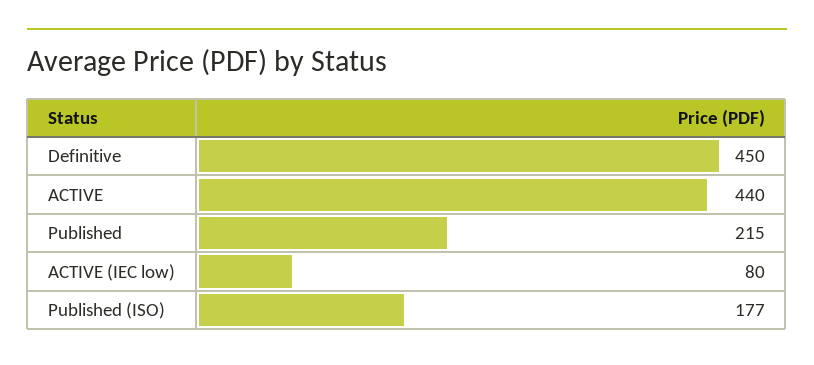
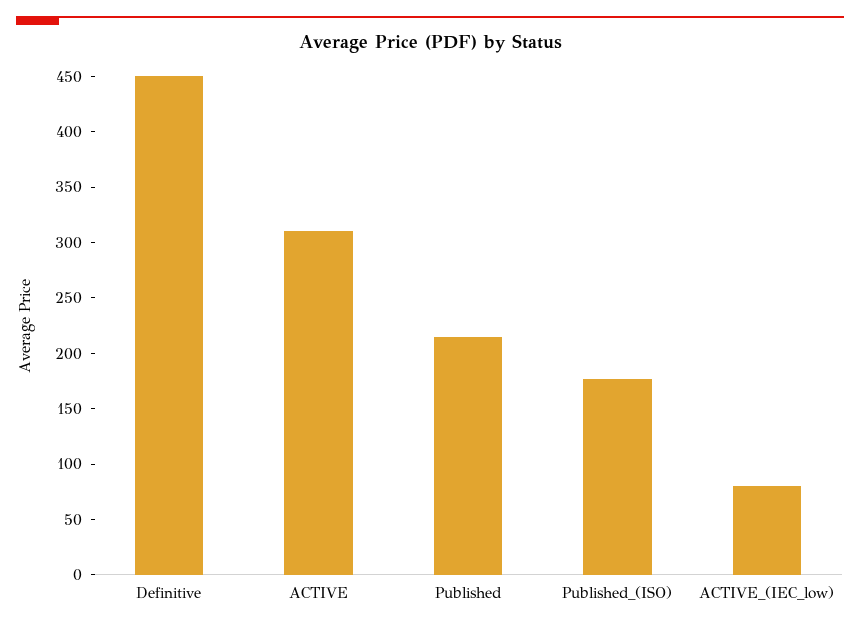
  {
    "Definitive": 450,
-   "ACTIVE": 440,
+   "ACTIVE": 310,
    "Published": 215,
    "ACTIVE (IEC low)": 80,
    "Published (ISO)": 177
  }

